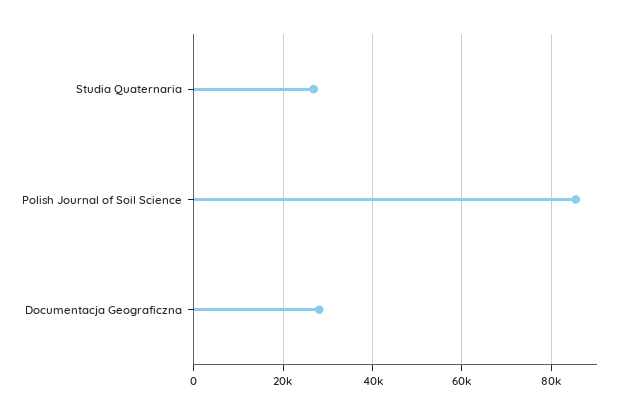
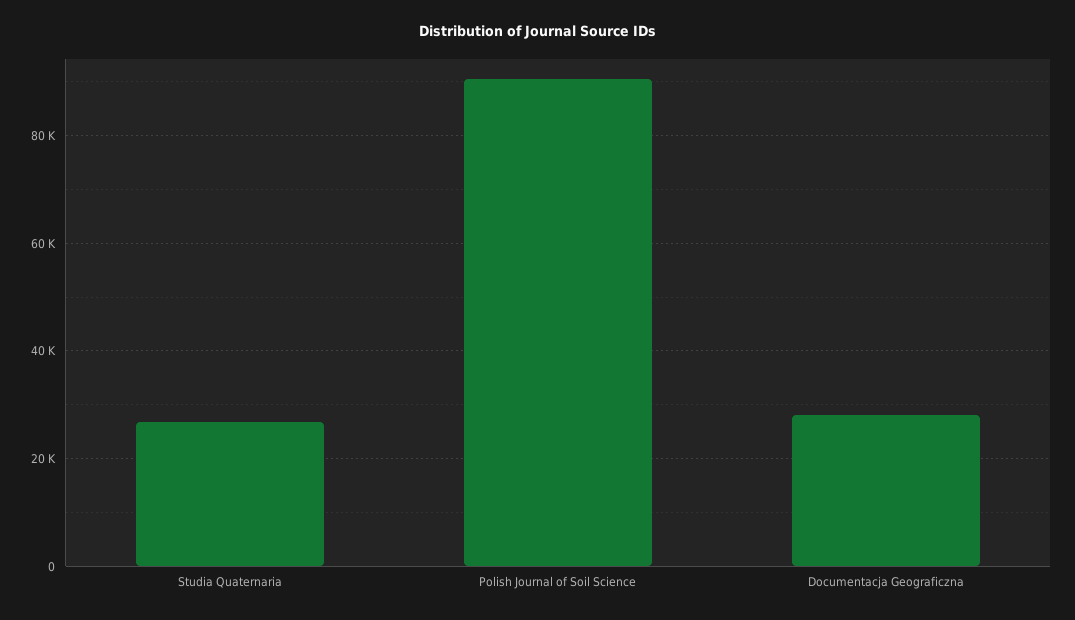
  {
    "Studia Quaternaria": 26000,
-   "Polish Journal of Soil Science": 86000,
+   "Polish Journal of Soil Science": 90000,
    "Documentacja Geograficzna": 28000
  }

